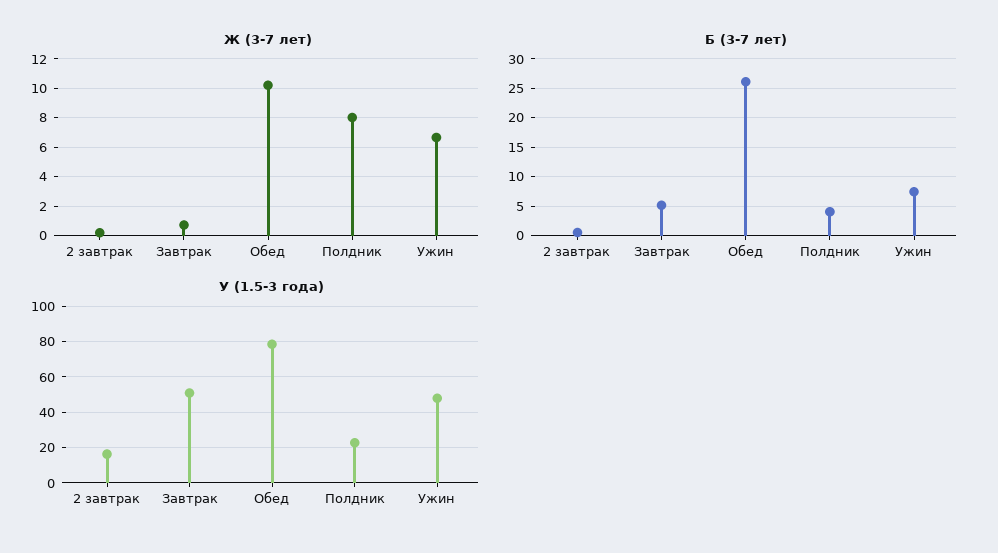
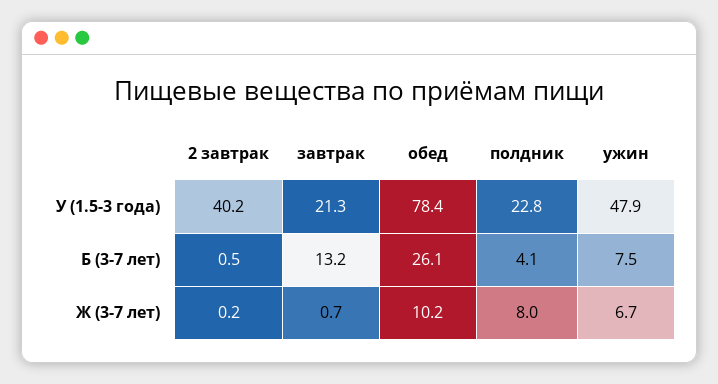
  {
    "Ж (3-7 лет)": {
      "2 завтрак": 0.2,
      "Завтрак": 0.7,
      "Обед": 10.2,
      "Полдник": 8,
      "Ужин": 6.7
    },
    "Б (3-7 лет)": {
      "2 завтрак": 0.5,
-     "Завтрак": 5,
+     "Завтрак": 13.2,
      "Обед": 26.1,
      "Полдник": 4.1,
      "Ужин": 7.5
    },
    "У (1.5-3 года)": {
-     "2 завтрак": 15,
+     "2 завтрак": 40.2,
-     "Завтрак": 50,
+     "Завтрак": 21.3,
      "Обед": 78.4,
      "Полдник": 22.8,
      "Ужин": 47.9
    }
  }

